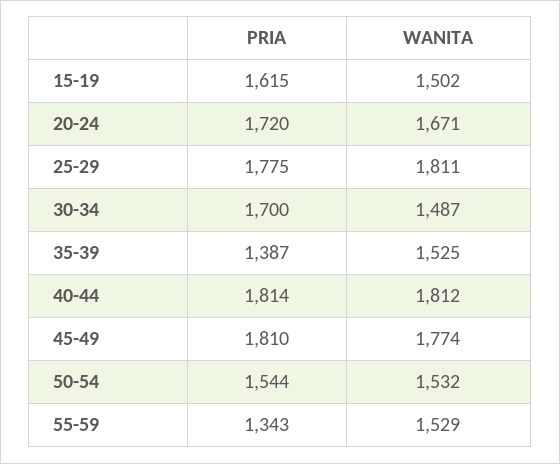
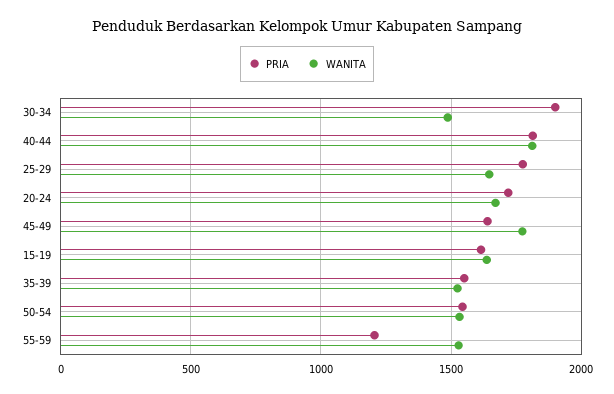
  {
    "PRIA": {
      "15-19": 1615,
      "20-24": 1720,
      "25-29": 1775,
-     "30-34": 1700,
+     "30-34": 1900,
-     "35-39": 1387,
+     "35-39": 1550,
      "40-44": 1814,
-     "45-49": 1810,
+     "45-49": 1650,
      "50-54": 1544,
-     "55-59": 1343
+     "55-59": 1200
    },
    "WANITA": {
-     "15-19": 1502,
+     "15-19": 1650,
      "20-24": 1671,
-     "25-29": 1811,
+     "25-29": 1650,
      "30-34": 1487,
      "35-39": 1525,
      "40-44": 1812,
      "45-49": 1774,
      "50-54": 1532,
      "55-59": 1529
    }
  }

